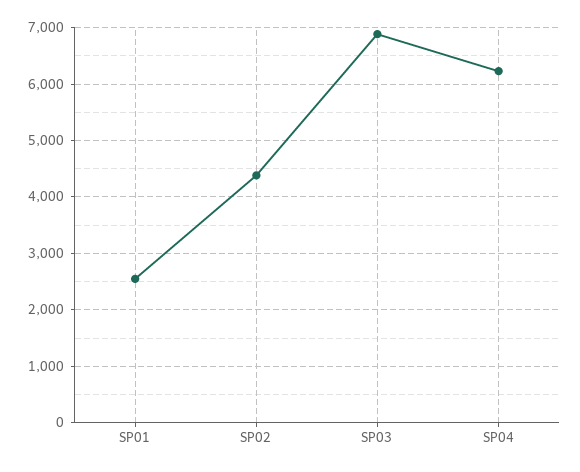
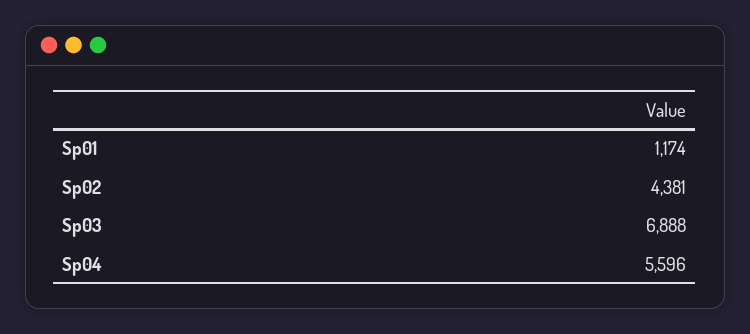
  {
-   "SP01": 2600,
+   "SP01": 1174,
    "SP02": 4381,
    "SP03": 6888,
-   "SP04": 6200
+   "SP04": 5596
  }

